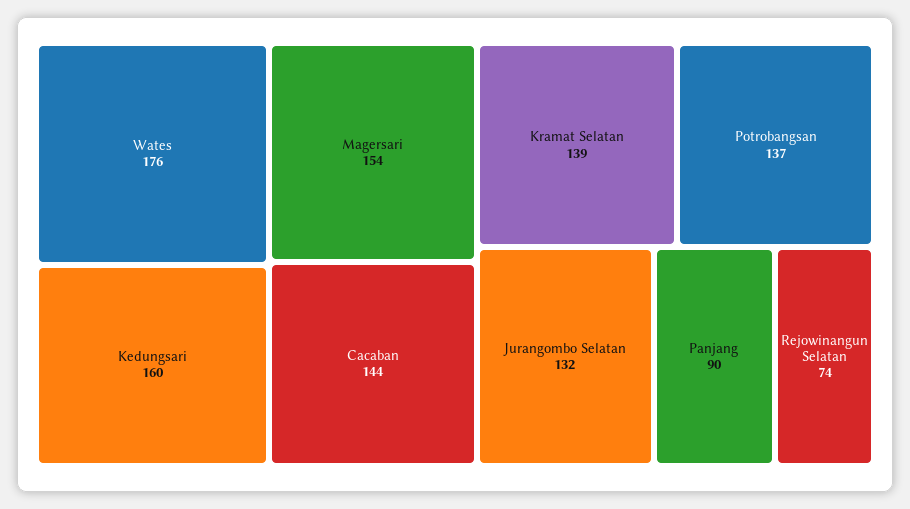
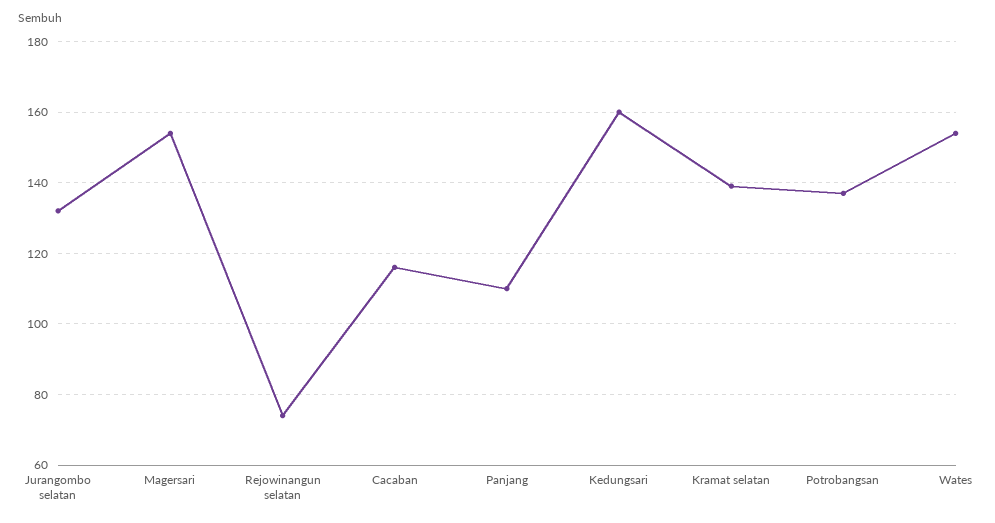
  {
-   "Wates": 176,
+   "Wates": 155,
    "Kedungsari": 160,
    "Magersari": 154,
-   "Cacaban": 144,
+   "Cacaban": 115,
    "Kramat Selatan": 139,
    "Potrobangsan": 137,
    "Jurangombo Selatan": 132,
-   "Panjang": 90,
+   "Panjang": 110,
    "Rejowinangun Selatan": 74
  }

